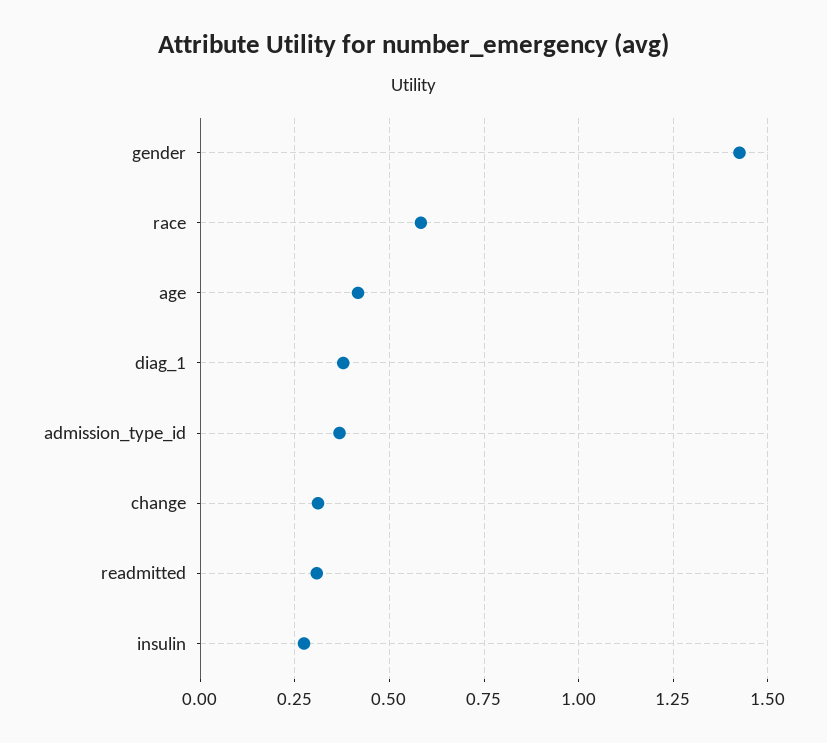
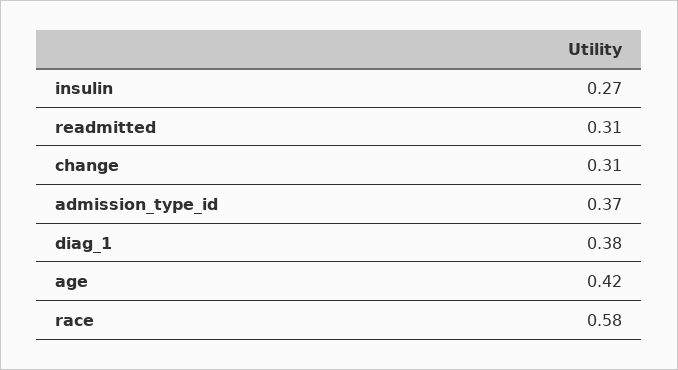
  {
-   "gender": 1.425,
    "race": 0.58,
    "age": 0.42,
    "diag_1": 0.38,
    "admission_type_id": 0.37,
    "change": 0.31,
    "readmitted": 0.31,
    "insulin": 0.27
  }

